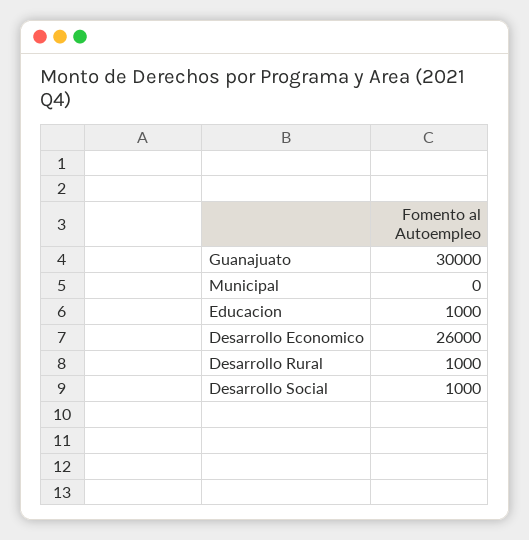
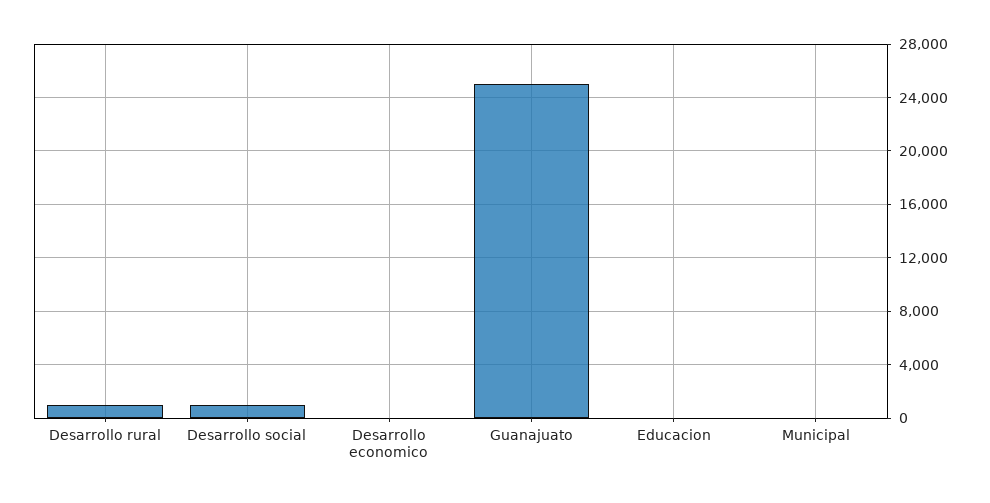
  {
-   "Guanajuato": 30000,
+   "Guanajuato": 25000,
    "Municipal": 0,
-   "Educacion": 1000,
+   "Educacion": 0,
-   "Desarrollo Economico": 26000,
+   "Desarrollo Economico": 0,
    "Desarrollo Rural": 1000,
    "Desarrollo Social": 1000
  }

